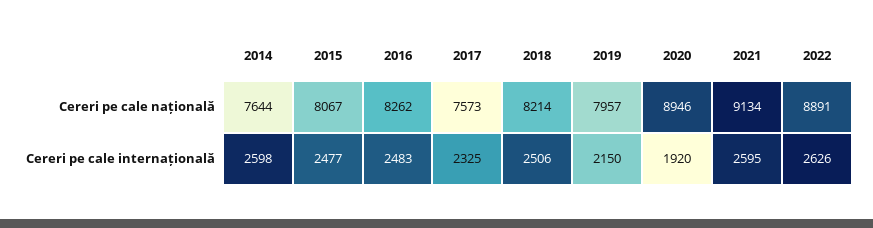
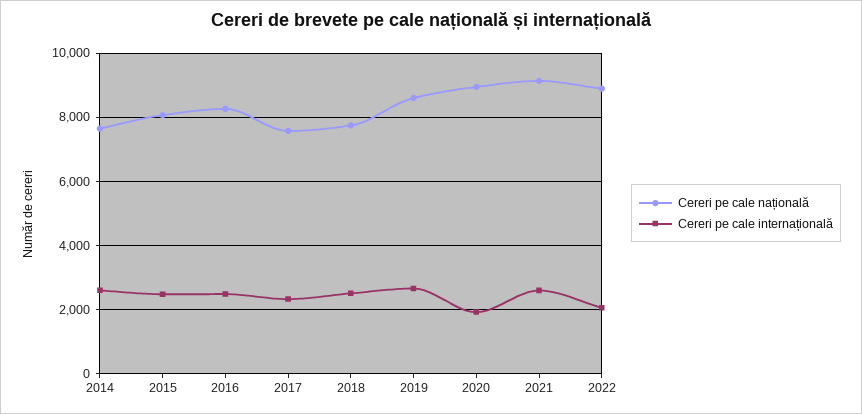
  {
    "Cereri pe cale națională": {
      "2014": 7644,
      "2015": 8067,
      "2016": 8262,
      "2017": 7573,
-     "2018": 8214,
+     "2018": 7800,
-     "2019": 7957,
+     "2019": 8600,
      "2020": 8946,
      "2021": 9134,
      "2022": 8891
    },
    "Cereri pe cale internațională": {
      "2014": 2598,
      "2015": 2477,
      "2016": 2483,
      "2017": 2325,
      "2018": 2506,
-     "2019": 2150,
+     "2019": 2600,
      "2020": 1920,
      "2021": 2595,
-     "2022": 2626
+     "2022": 2000
    }
  }

